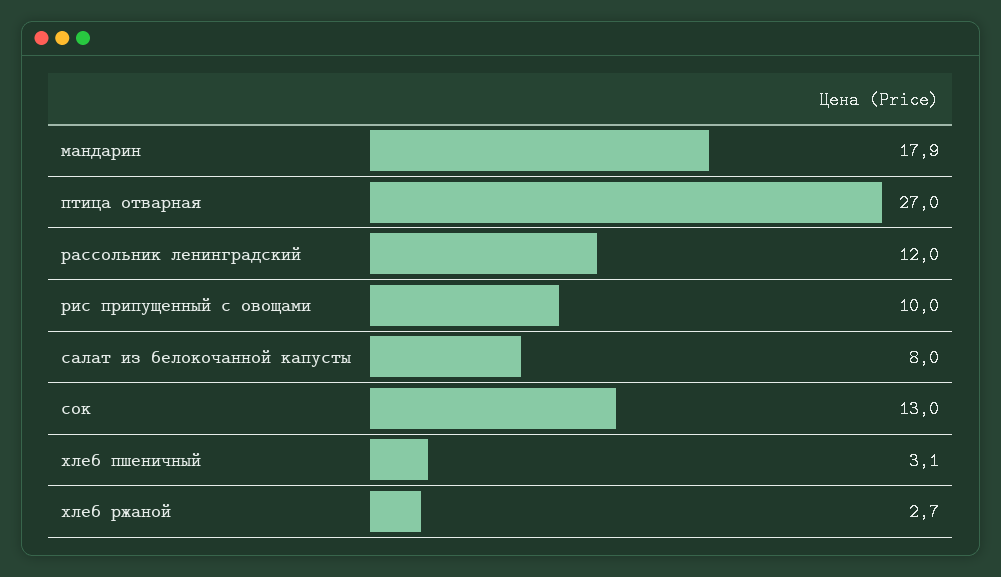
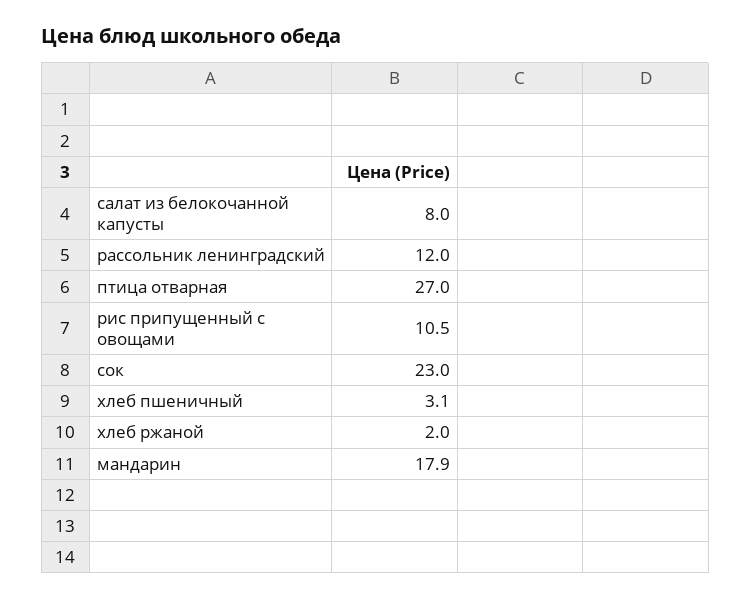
  {
    "мандарин": 17.9,
    "птица отварная": 27,
    "рассольник ленинградский": 12,
-   "рис припущенный с овощами": 10,
+   "рис припущенный с овощами": 10.5,
    "салат из белокочанной капусты": 8,
-   "сок": 13,
+   "сок": 23,
    "хлеб пшеничный": 3.1,
-   "хлеб ржаной": 2.7
+   "хлеб ржаной": 2
  }

